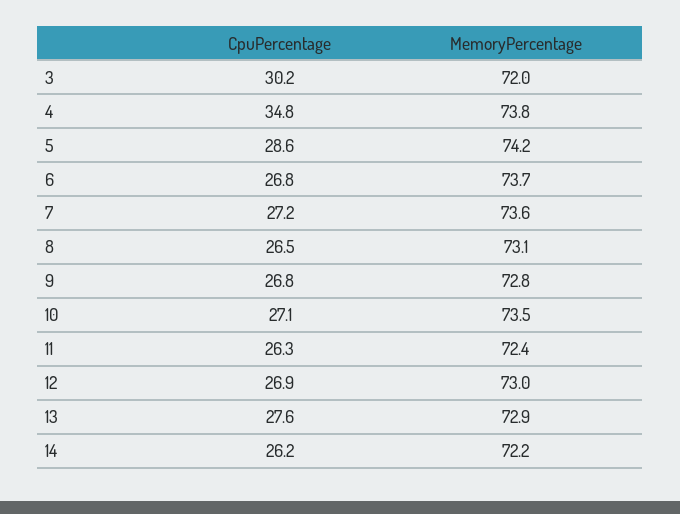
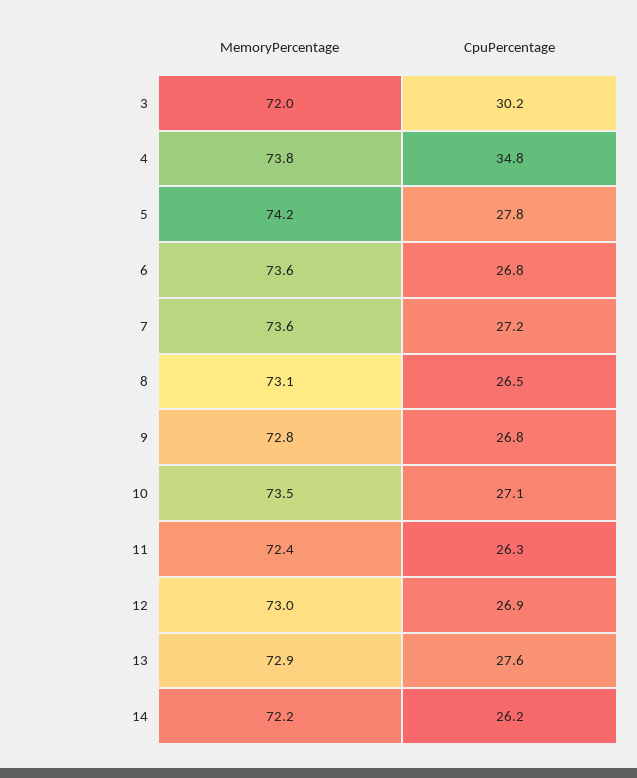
  {
    "CpuPercentage": {
      "3": 30.2,
      "4": 34.8,
-     "5": 28.6,
+     "5": 27.8,
      "6": 26.8,
      "7": 27.2,
      "8": 26.5,
      "9": 26.8,
      "10": 27.1,
      "11": 26.3,
      "12": 26.9,
      "13": 27.6,
      "14": 26.2
    },
    "MemoryPercentage": {
      "3": 72,
      "4": 73.8,
      "5": 74.2,
-     "6": 73.7,
+     "6": 73.6,
      "7": 73.6,
      "8": 73.1,
      "9": 72.8,
      "10": 73.5,
      "11": 72.4,
      "12": 73,
      "13": 72.9,
      "14": 72.2
    }
  }

